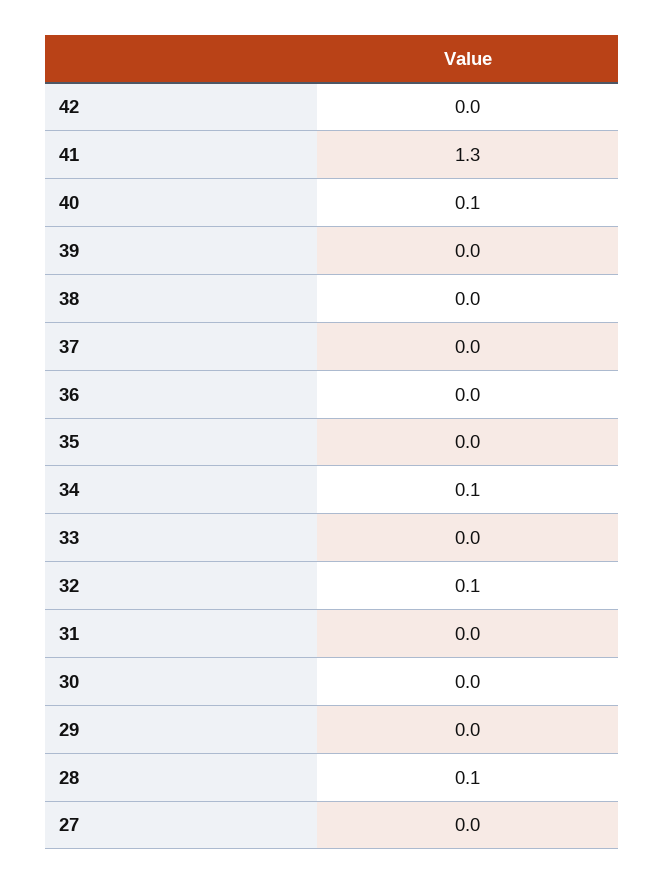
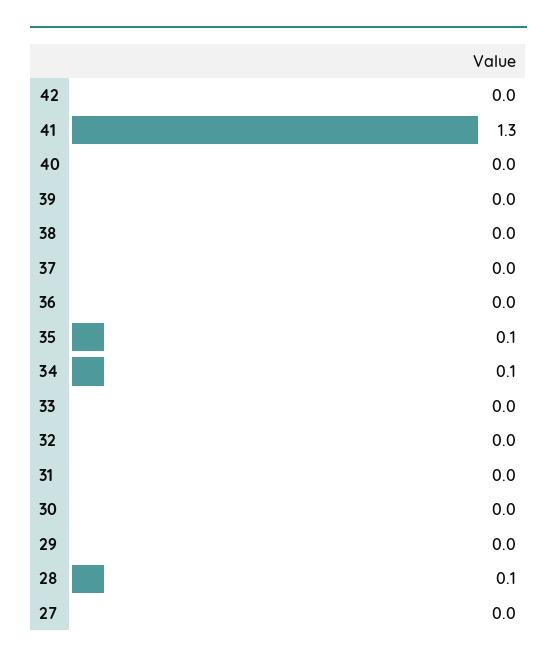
  {
    "42": 0,
    "41": 1.3,
-   "40": 0.1,
+   "40": 0,
    "39": 0,
    "38": 0,
    "37": 0,
    "36": 0,
-   "35": 0,
+   "35": 0.1,
    "34": 0.1,
    "33": 0,
-   "32": 0.1,
+   "32": 0,
    "31": 0,
    "30": 0,
    "29": 0,
    "28": 0.1,
    "27": 0
  }

